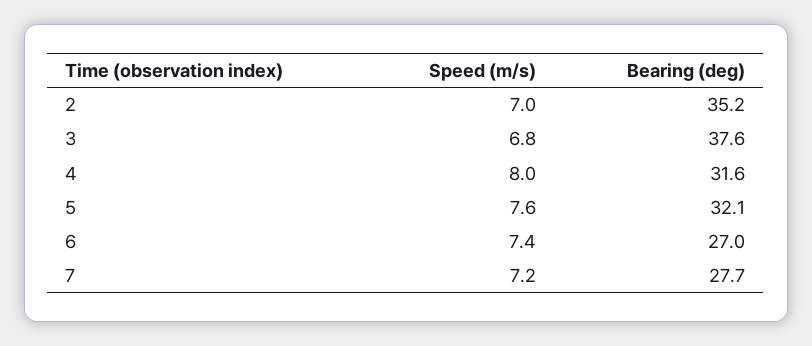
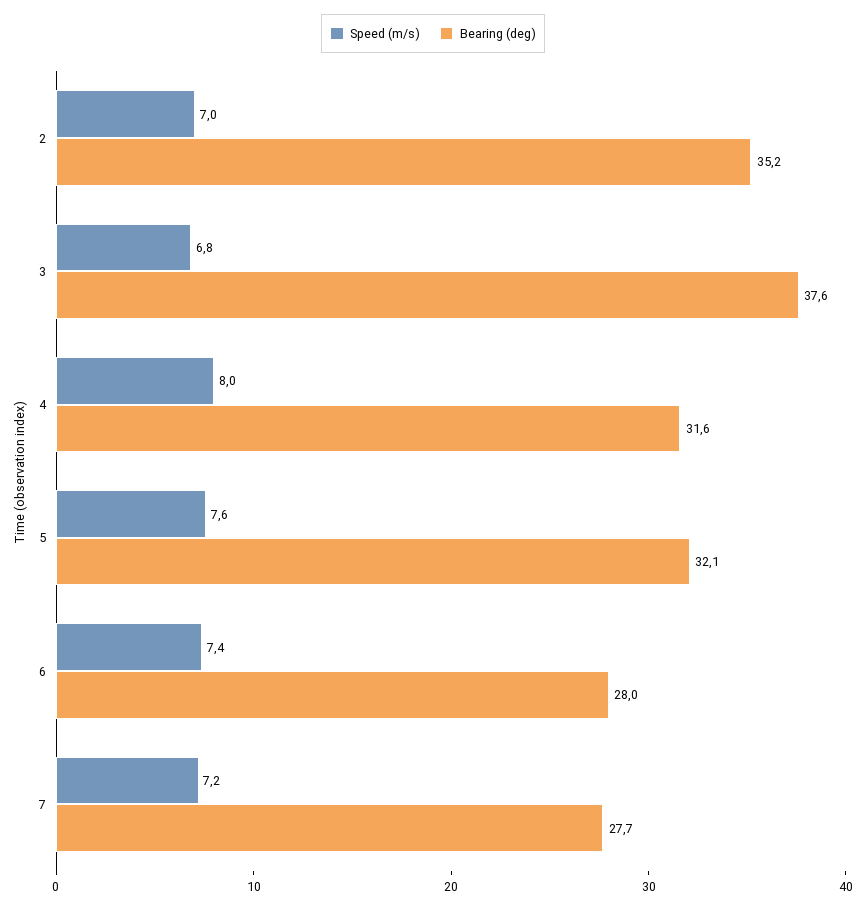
  {
    "Speed (m/s)": {
      "2": 7,
      "3": 6.8,
      "4": 8,
      "5": 7.6,
      "6": 7.4,
      "7": 7.2
    },
    "Bearing (deg)": {
      "2": 35.2,
      "3": 37.6,
      "4": 31.6,
      "5": 32.1,
-     "6": 27,
+     "6": 28,
      "7": 27.7
    }
  }

